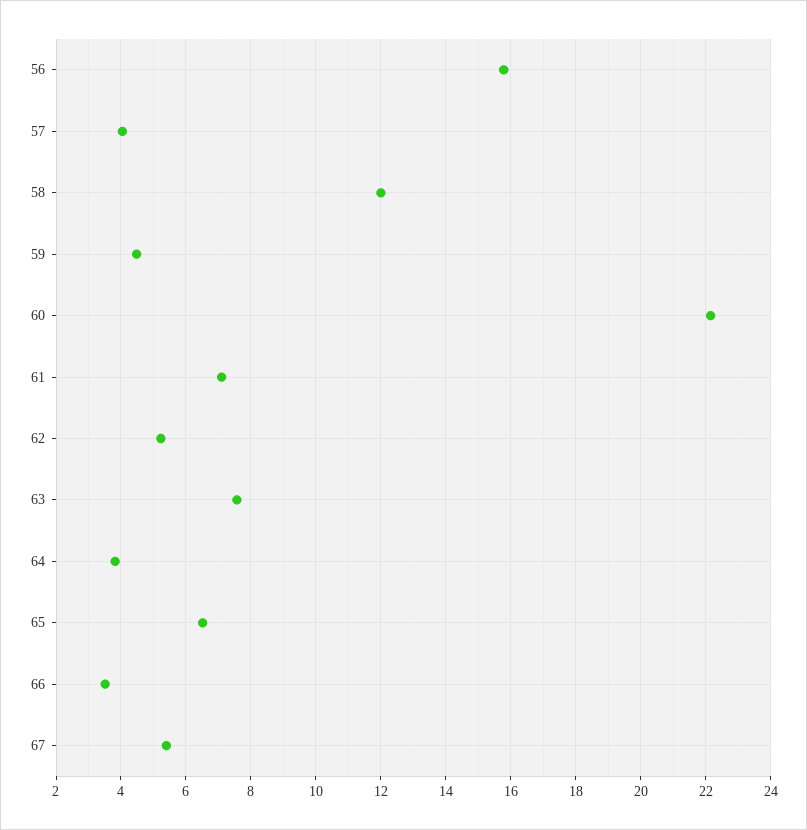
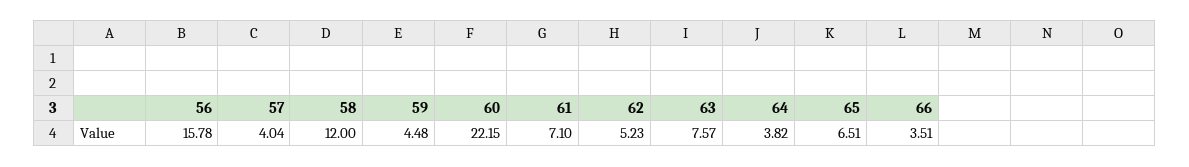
  {
    "56": 15.78,
    "57": 4.04,
    "58": 12,
    "59": 4.48,
    "60": 22.15,
    "61": 7.1,
    "62": 5.23,
    "63": 7.57,
    "64": 3.82,
    "65": 6.51,
-   "66": 3.51,
+   "66": 3.51
-   "67": 5.4
  }

